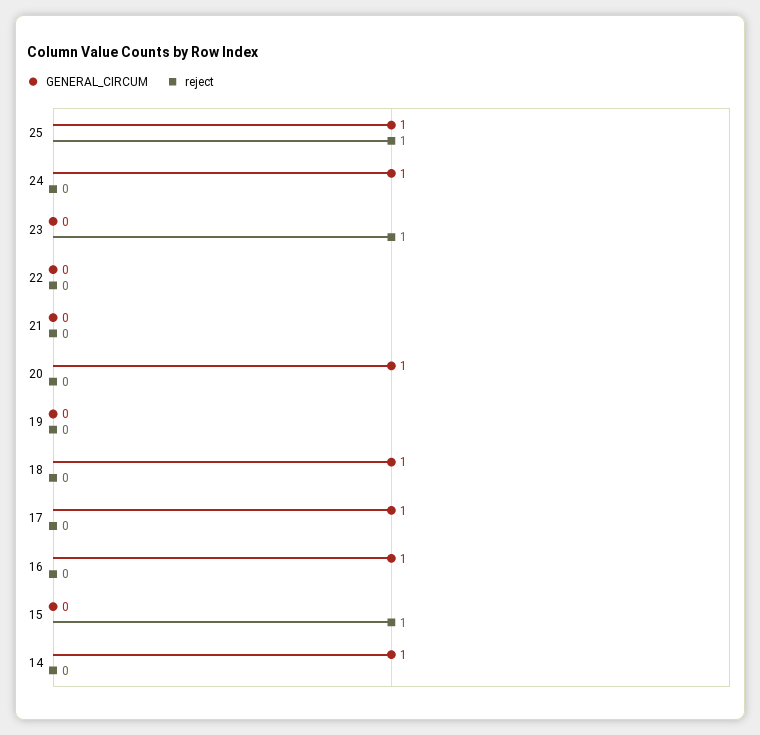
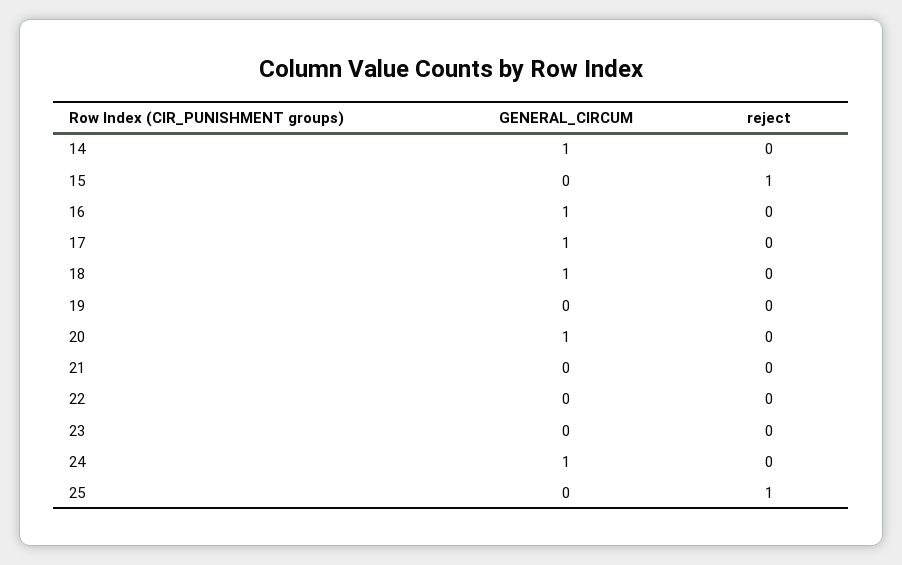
  {
    "GENERAL_CIRCUM": {
-     "25": 1,
+     "25": 0,
      "24": 1,
      "23": 0,
      "22": 0,
      "21": 0,
      "20": 1,
      "19": 0,
      "18": 1,
      "17": 1,
      "16": 1,
      "15": 0,
      "14": 1
    },
    "reject": {
      "25": 1,
      "24": 0,
-     "23": 1,
+     "23": 0,
      "22": 0,
      "21": 0,
      "20": 0,
      "19": 0,
      "18": 0,
      "17": 0,
      "16": 0,
      "15": 1,
      "14": 0
    }
  }

